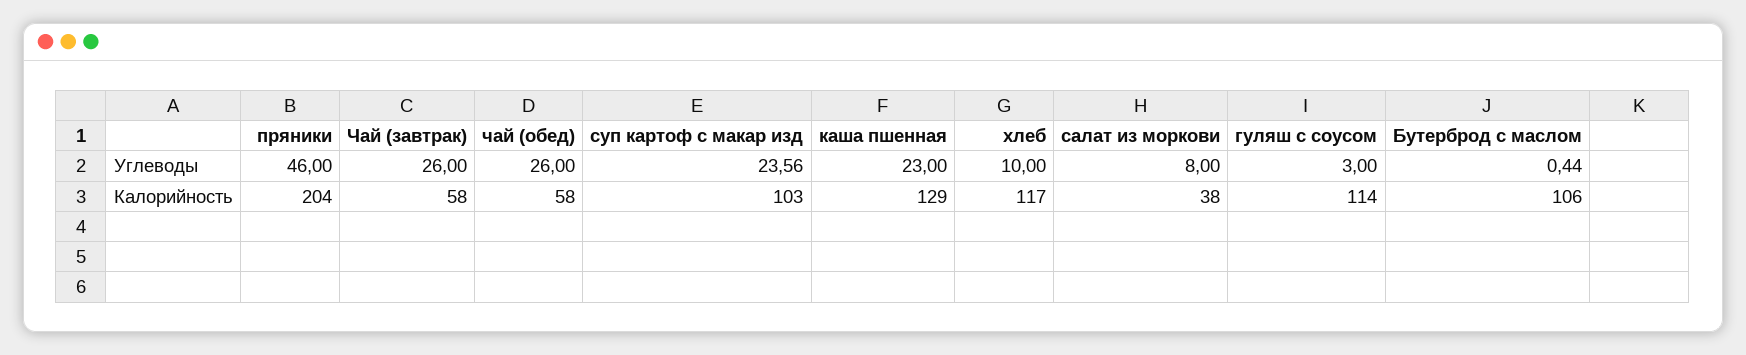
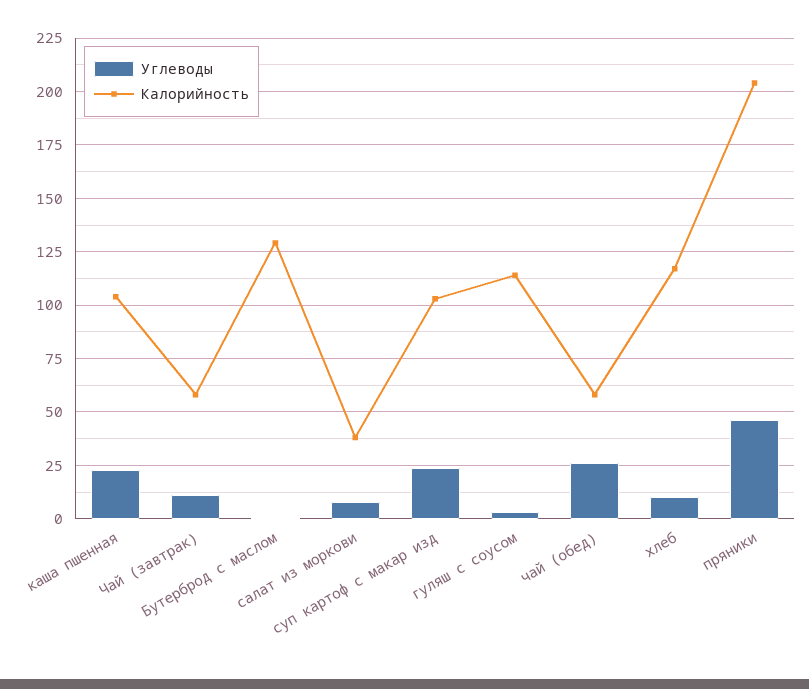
  {
    "Углеводы": {
      "пряники": 46,
-     "Чай (завтрак)": 26,
+     "Чай (завтрак)": 10,
      "чай (обед)": 26,
      "суп картоф с макар изд": 23.56,
      "каша пшенная": 23,
      "хлеб": 10,
      "салат из моркови": 8,
      "гуляш с соусом": 3,
      "Бутерброд с маслом": 0.44
    },
    "Калорийность": {
      "пряники": 204,
      "Чай (завтрак)": 58,
      "чай (обед)": 58,
      "суп картоф с макар изд": 103,
-     "каша пшенная": 129,
+     "каша пшенная": 105,
      "хлеб": 117,
      "салат из моркови": 38,
      "гуляш с соусом": 114,
-     "Бутерброд с маслом": 106
+     "Бутерброд с маслом": 130
    }
  }

